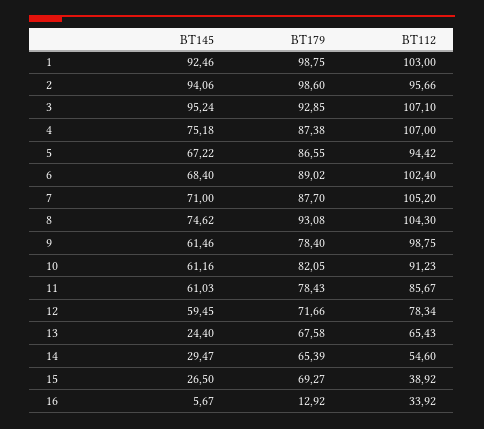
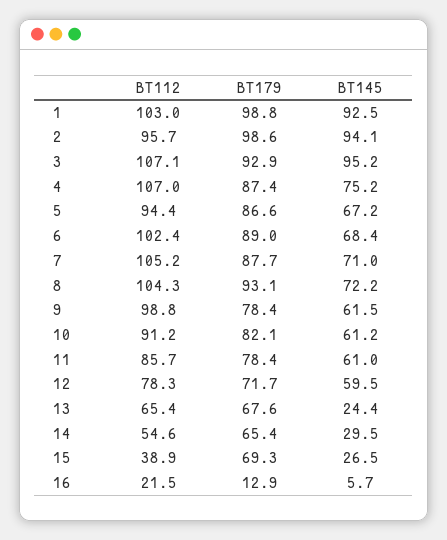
  {
    "BT145": {
      "1": 92.46,
      "2": 94.06,
      "3": 95.24,
      "4": 75.18,
      "5": 67.22,
      "6": 68.4,
      "7": 71,
-     "8": 74.62,
+     "8": 72.2,
      "9": 61.46,
      "10": 61.16,
      "11": 61.03,
      "12": 59.45,
      "13": 24.4,
      "14": 29.47,
      "15": 26.5,
      "16": 5.67
    },
    "BT179": {
      "1": 98.75,
      "2": 98.6,
      "3": 92.85,
      "4": 87.38,
      "5": 86.55,
      "6": 89.02,
      "7": 87.7,
      "8": 93.08,
      "9": 78.4,
      "10": 82.05,
      "11": 78.43,
      "12": 71.66,
      "13": 67.58,
      "14": 65.39,
      "15": 69.27,
      "16": 12.92
    },
    "BT112": {
      "1": 103,
      "2": 95.66,
      "3": 107.1,
      "4": 107,
      "5": 94.42,
      "6": 102.4,
      "7": 105.2,
      "8": 104.3,
      "9": 98.75,
      "10": 91.23,
      "11": 85.67,
      "12": 78.34,
      "13": 65.43,
      "14": 54.6,
      "15": 38.92,
-     "16": 33.92
+     "16": 21.5
    }
  }

